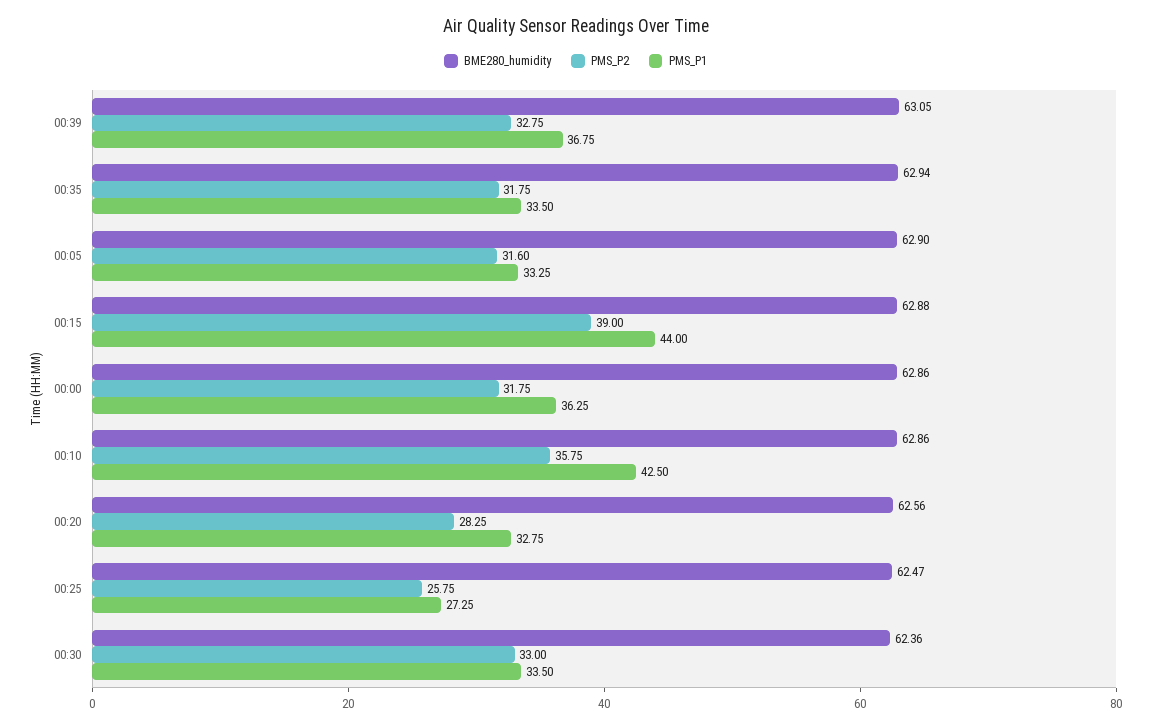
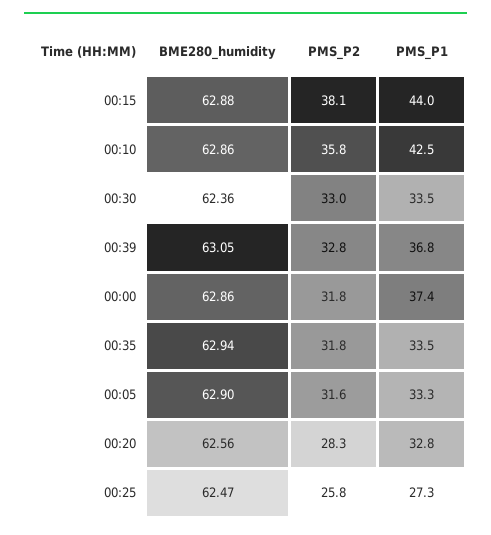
  {
    "BME280_humidity": {
      "00:39": 63.05,
      "00:35": 62.94,
      "00:05": 62.9,
      "00:15": 62.88,
      "00:00": 62.86,
      "00:10": 62.86,
      "00:20": 62.56,
      "00:25": 62.47,
      "00:30": 62.36
    },
    "PMS_P2": {
      "00:39": 32.75,
      "00:35": 31.75,
      "00:05": 31.6,
-     "00:15": 39,
+     "00:15": 38.1,
      "00:00": 31.75,
      "00:10": 35.75,
      "00:20": 28.25,
      "00:25": 25.75,
      "00:30": 33
    },
    "PMS_P1": {
      "00:39": 36.75,
      "00:35": 33.5,
      "00:05": 33.25,
      "00:15": 44,
-     "00:00": 36.25,
+     "00:00": 37.4,
      "00:10": 42.5,
      "00:20": 32.75,
      "00:25": 27.25,
      "00:30": 33.5
    }
  }

